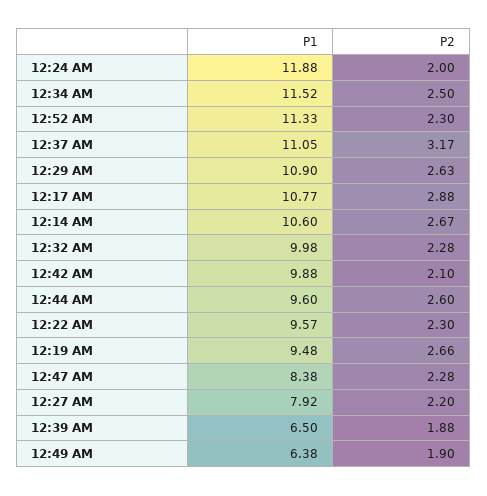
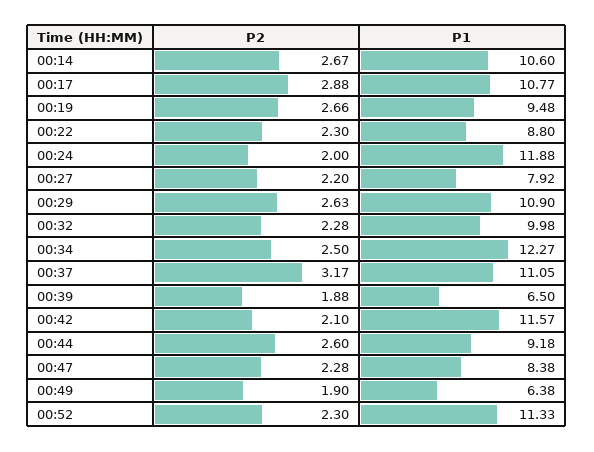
  {
    "P1": {
      "12:24 AM": 11.88,
-     "12:34 AM": 11.52,
+     "12:34 AM": 12.27,
      "12:52 AM": 11.33,
      "12:37 AM": 11.05,
      "12:29 AM": 10.9,
      "12:17 AM": 10.77,
      "12:14 AM": 10.6,
      "12:32 AM": 9.98,
-     "12:42 AM": 9.88,
+     "12:42 AM": 11.57,
-     "12:44 AM": 9.6,
+     "12:44 AM": 9.18,
-     "12:22 AM": 9.57,
+     "12:22 AM": 8.8,
      "12:19 AM": 9.48,
      "12:47 AM": 8.38,
      "12:27 AM": 7.92,
      "12:39 AM": 6.5,
      "12:49 AM": 6.38
    },
    "P2": {
      "12:24 AM": 2,
      "12:34 AM": 2.5,
      "12:52 AM": 2.3,
      "12:37 AM": 3.17,
      "12:29 AM": 2.63,
      "12:17 AM": 2.88,
      "12:14 AM": 2.67,
      "12:32 AM": 2.28,
      "12:42 AM": 2.1,
      "12:44 AM": 2.6,
      "12:22 AM": 2.3,
      "12:19 AM": 2.66,
      "12:47 AM": 2.28,
      "12:27 AM": 2.2,
      "12:39 AM": 1.88,
      "12:49 AM": 1.9
    }
  }

